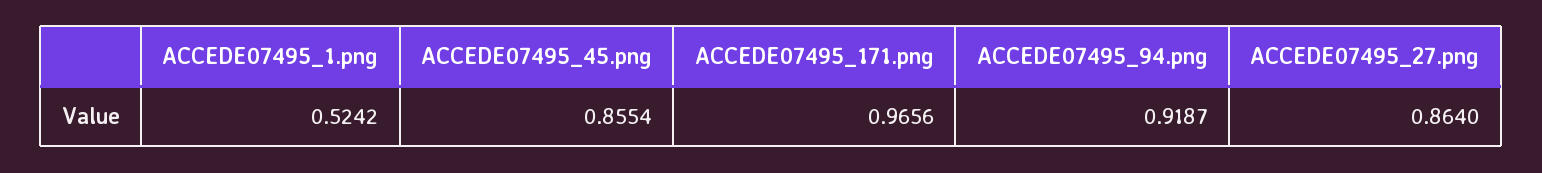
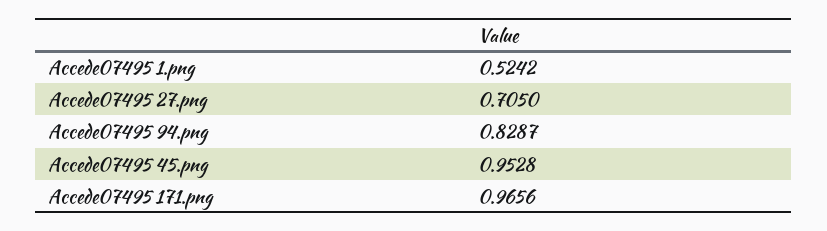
  {
    "ACCEDE07495_1.png": 0.5242,
-   "ACCEDE07495_45.png": 0.8554,
+   "ACCEDE07495_45.png": 0.9528,
    "ACCEDE07495_171.png": 0.9656,
-   "ACCEDE07495_94.png": 0.9187,
+   "ACCEDE07495_94.png": 0.8287,
-   "ACCEDE07495_27.png": 0.864
+   "ACCEDE07495_27.png": 0.705
  }

